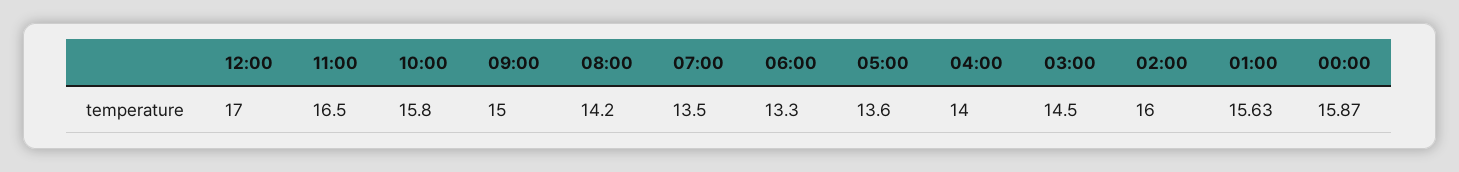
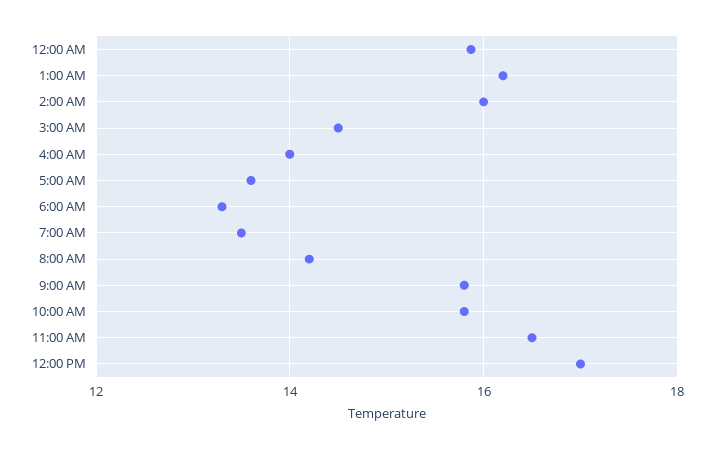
  {
    "12:00": 17,
    "11:00": 16.5,
    "10:00": 15.8,
-   "09:00": 15,
+   "09:00": 15.8,
    "08:00": 14.2,
    "07:00": 13.5,
    "06:00": 13.3,
    "05:00": 13.6,
    "04:00": 14,
    "03:00": 14.5,
    "02:00": 16,
-   "01:00": 15.63,
+   "01:00": 16.2,
    "00:00": 15.87
  }

